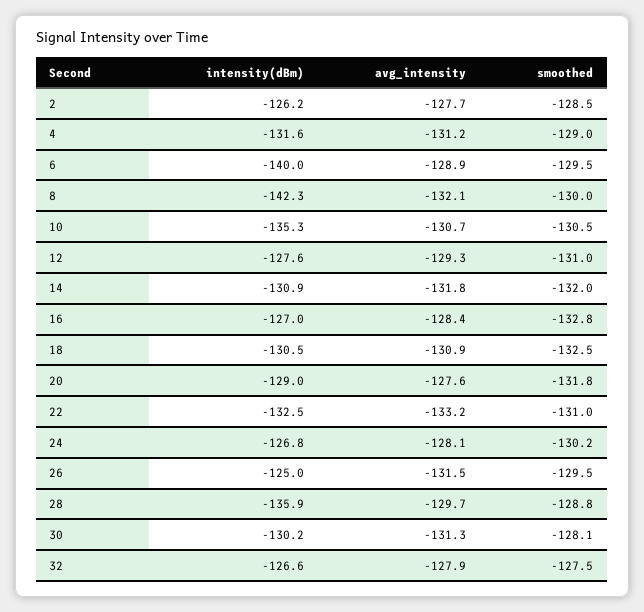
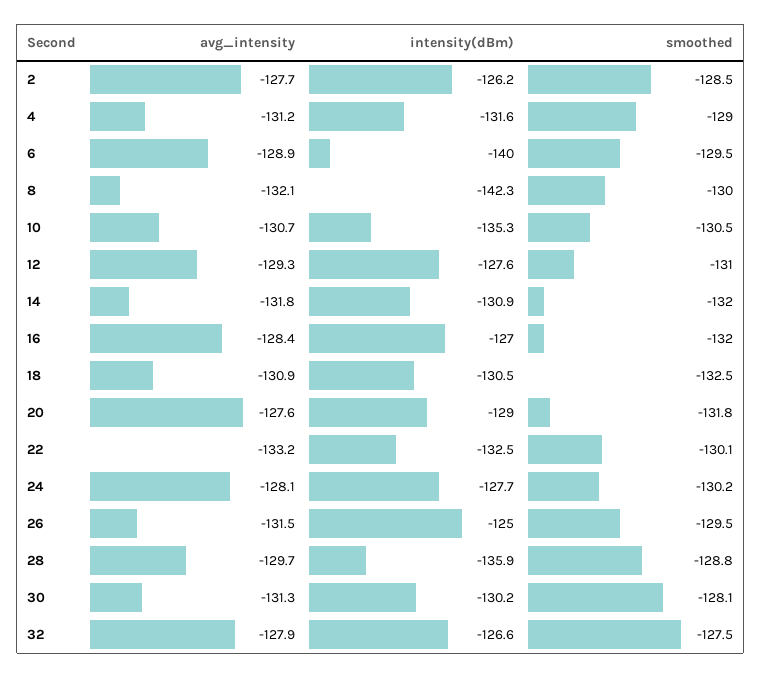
  {
    "intensity(dBm)": {
      "2": -126.2,
      "4": -131.6,
      "6": -140,
      "8": -142.3,
      "10": -135.3,
      "12": -127.6,
      "14": -130.9,
      "16": -127,
      "18": -130.5,
      "20": -129,
      "22": -132.5,
-     "24": -126.8,
+     "24": -127.7,
      "26": -125,
      "28": -135.9,
      "30": -130.2,
      "32": -126.6
    },
    "avg_intensity": {
      "2": -127.7,
      "4": -131.2,
      "6": -128.9,
      "8": -132.1,
      "10": -130.7,
      "12": -129.3,
      "14": -131.8,
      "16": -128.4,
      "18": -130.9,
      "20": -127.6,
      "22": -133.2,
      "24": -128.1,
      "26": -131.5,
      "28": -129.7,
      "30": -131.3,
      "32": -127.9
    },
    "smoothed": {
      "2": -128.5,
      "4": -129,
      "6": -129.5,
      "8": -130,
      "10": -130.5,
      "12": -131,
      "14": -132,
-     "16": -132.8,
+     "16": -132,
      "18": -132.5,
      "20": -131.8,
-     "22": -131,
+     "22": -130.1,
      "24": -130.2,
      "26": -129.5,
      "28": -128.8,
      "30": -128.1,
      "32": -127.5
    }
  }

